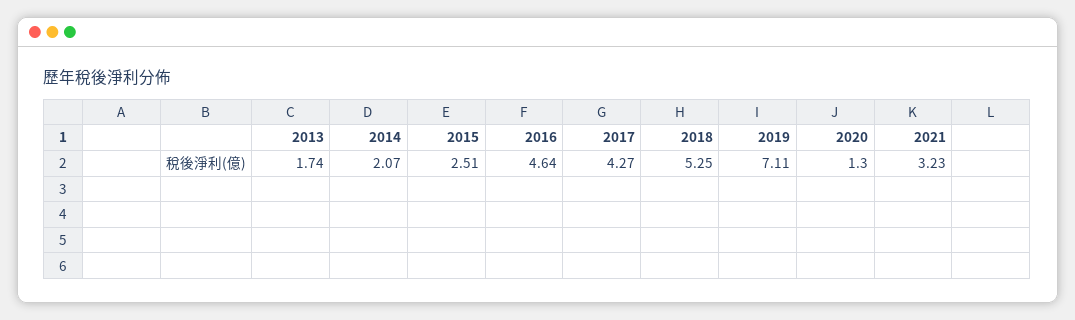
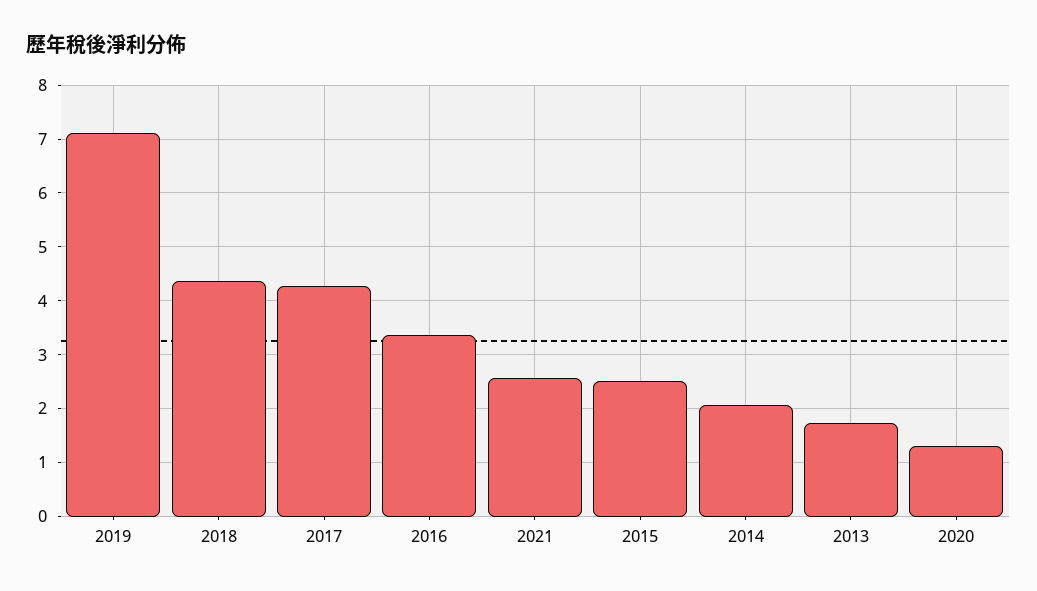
  {
    "2013": 1.74,
    "2014": 2.07,
    "2015": 2.51,
-   "2016": 4.64,
+   "2016": 3.4,
    "2017": 4.27,
-   "2018": 5.25,
+   "2018": 4.4,
    "2019": 7.11,
    "2020": 1.3,
-   "2021": 3.23
+   "2021": 2.6
  }

